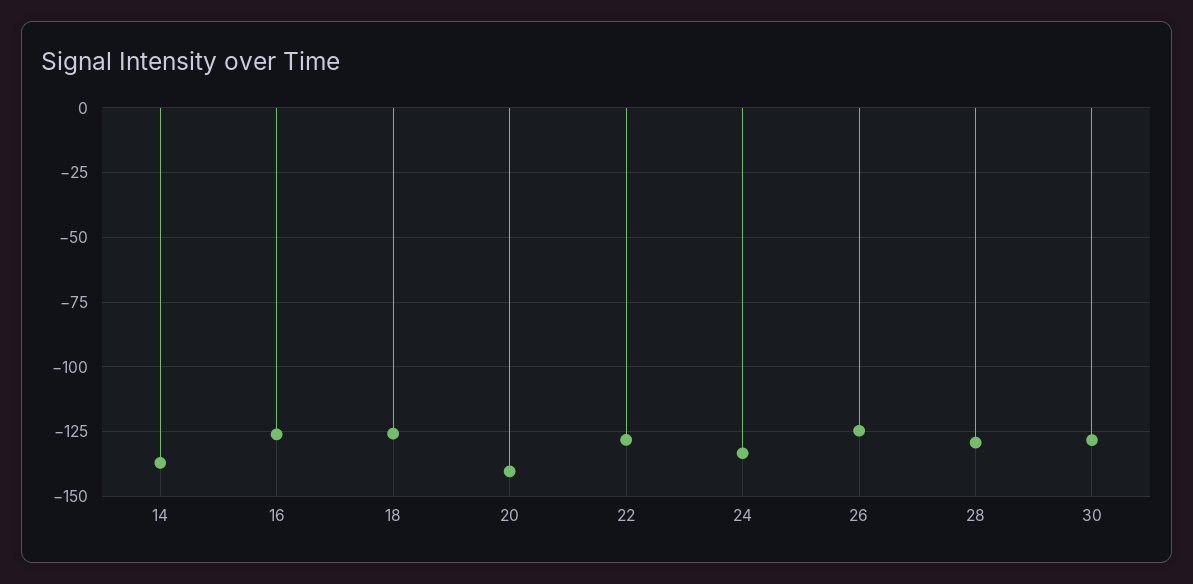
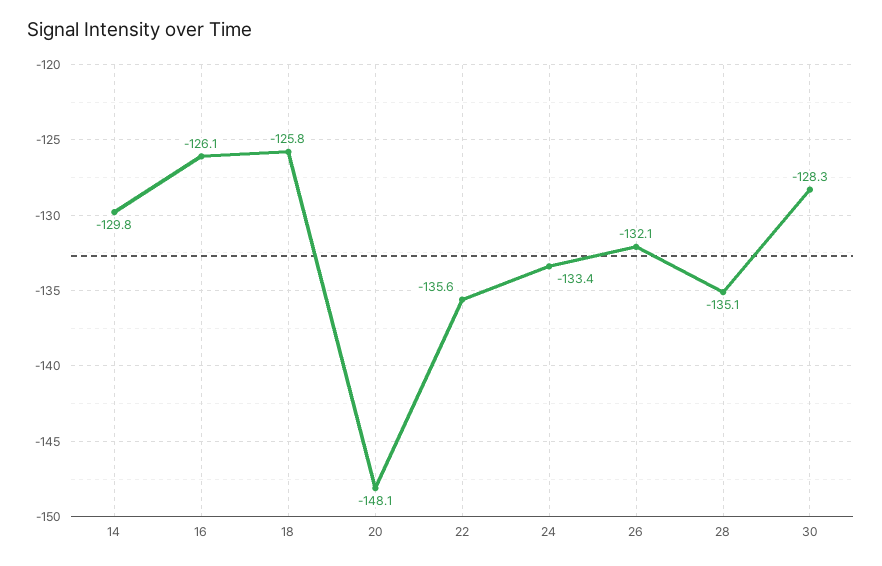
  {
-   "14": -137.5,
+   "14": -129.8,
    "16": -126.1,
    "18": -125.8,
-   "20": -140,
+   "20": -148.1,
-   "22": -127.5,
+   "22": -135.6,
    "24": -133.4,
-   "26": -125,
+   "26": -132.1,
-   "28": -130,
+   "28": -135.1,
    "30": -128.3
  }

